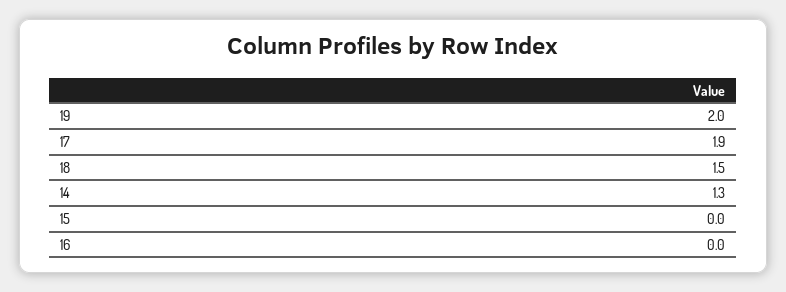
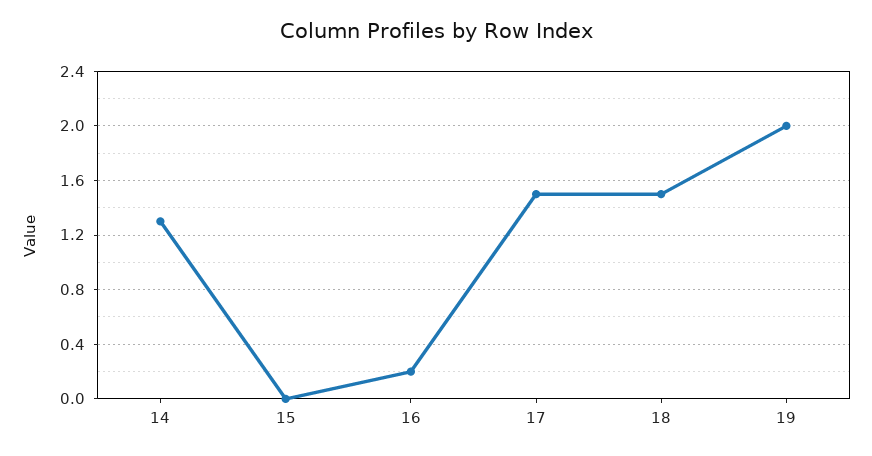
  {
    "19": 2,
-   "17": 1.9,
+   "17": 1.5,
    "18": 1.5,
    "14": 1.3,
    "15": 0,
-   "16": 0
+   "16": 0.2
  }

